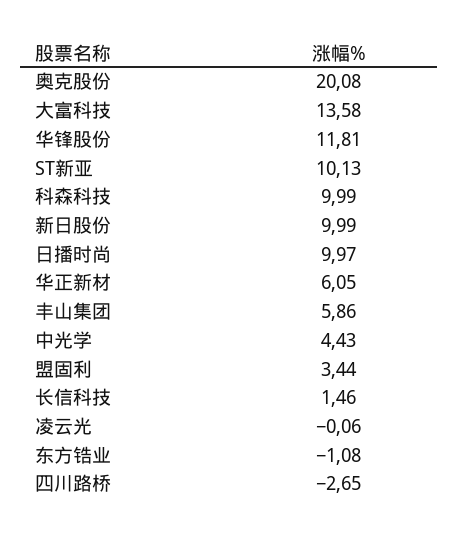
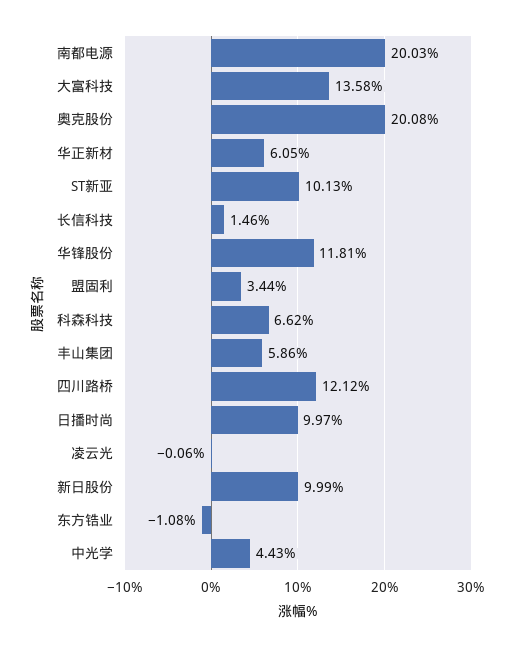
  {
    "奥克股份": 20.08,
    "大富科技": 13.58,
    "华锋股份": 11.81,
    "ST新亚": 10.13,
-   "科森科技": 9.99,
+   "科森科技": 6.62,
    "新日股份": 9.99,
    "日播时尚": 9.97,
    "华正新材": 6.05,
    "丰山集团": 5.86,
    "中光学": 4.43,
    "盟固利": 3.44,
    "长信科技": 1.46,
    "凌云光": -0.06,
    "东方锆业": -1.08,
-   "四川路桥": -2.65
+   "四川路桥": 12.12,
+   "南都电源": 20.03
  }

